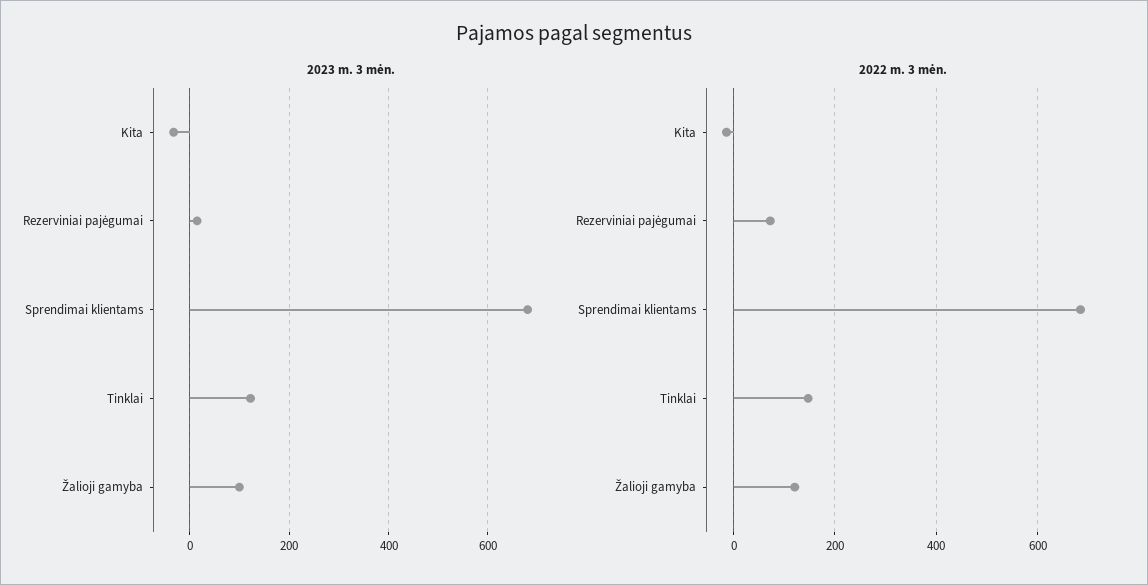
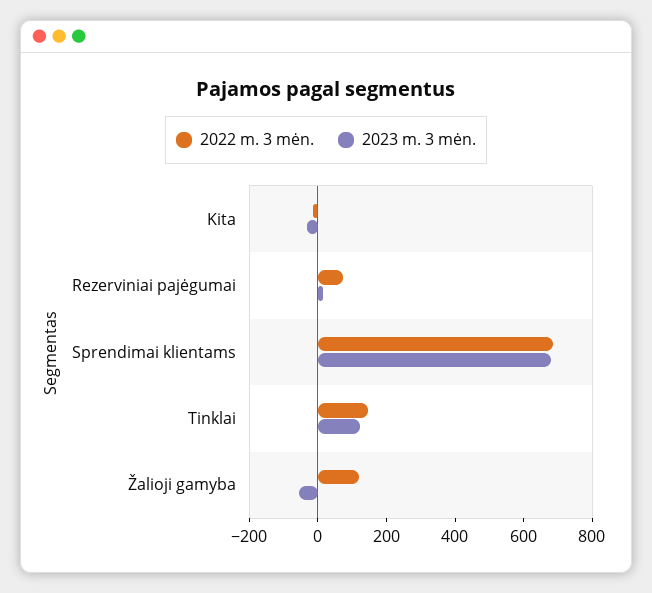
  {
    "2023 m. 3 mėn.": {
      "Kita": -40,
      "Rezerviniai pajėgumai": 20,
      "Sprendimai klientams": 680,
      "Tinklai": 120,
-     "Žalioji gamyba": 100
+     "Žalioji gamyba": -50
    },
    "2022 m. 3 mėn.": {
      "Kita": -20,
      "Rezerviniai pajėgumai": 80,
      "Sprendimai klientams": 680,
      "Tinklai": 140,
      "Žalioji gamyba": 120
    }
  }

